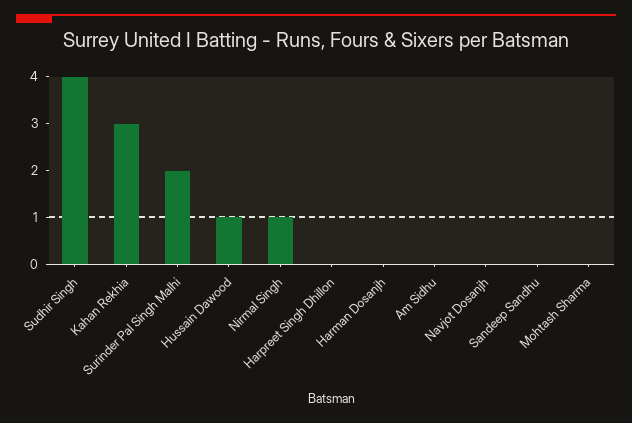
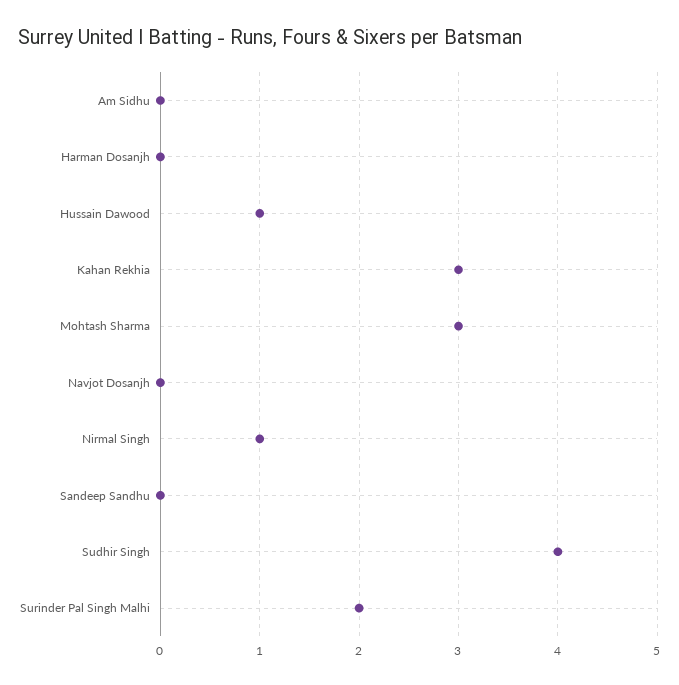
  {
    "Sudhir Singh": 4,
    "Kahan Rekhia": 3,
    "Surinder Pal Singh Malhi": 2,
    "Hussain Dawood": 1,
    "Nirmal Singh": 1,
-   "Harpreet Singh Dhillon": 0,
    "Harman Dosanjh": 0,
    "Am Sidhu": 0,
    "Navjot Dosanjh": 0,
    "Sandeep Sandhu": 0,
-   "Mohtash Sharma": 0
+   "Mohtash Sharma": 3
  }

